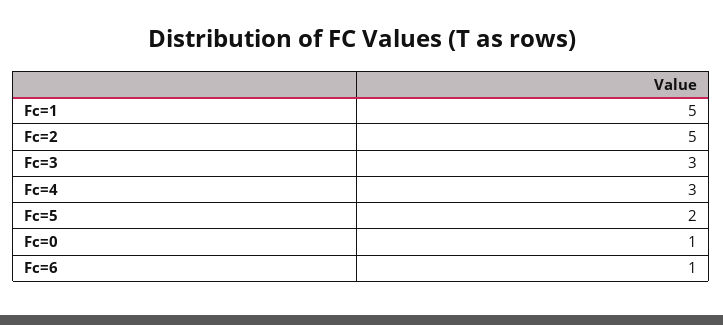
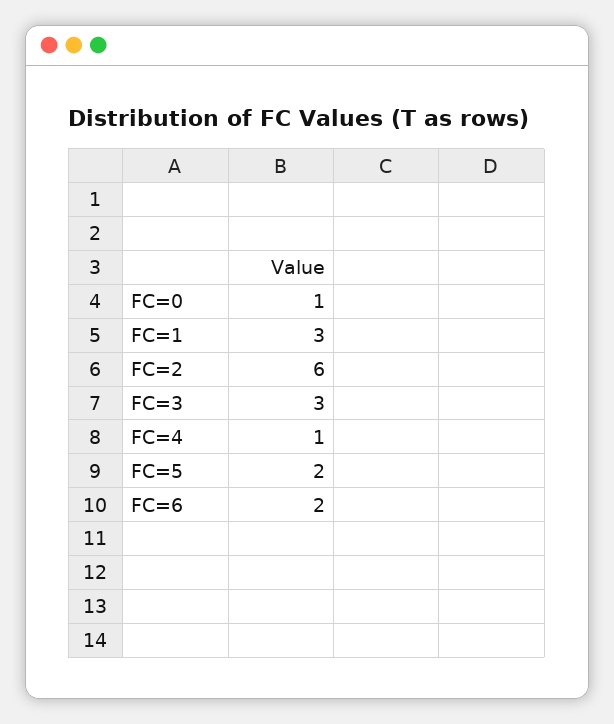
  {
-   "Fc=1": 5,
+   "Fc=1": 3,
-   "Fc=2": 5,
+   "Fc=2": 6,
    "Fc=3": 3,
-   "Fc=4": 3,
+   "Fc=4": 1,
    "Fc=5": 2,
    "Fc=0": 1,
-   "Fc=6": 1
+   "Fc=6": 2
  }

